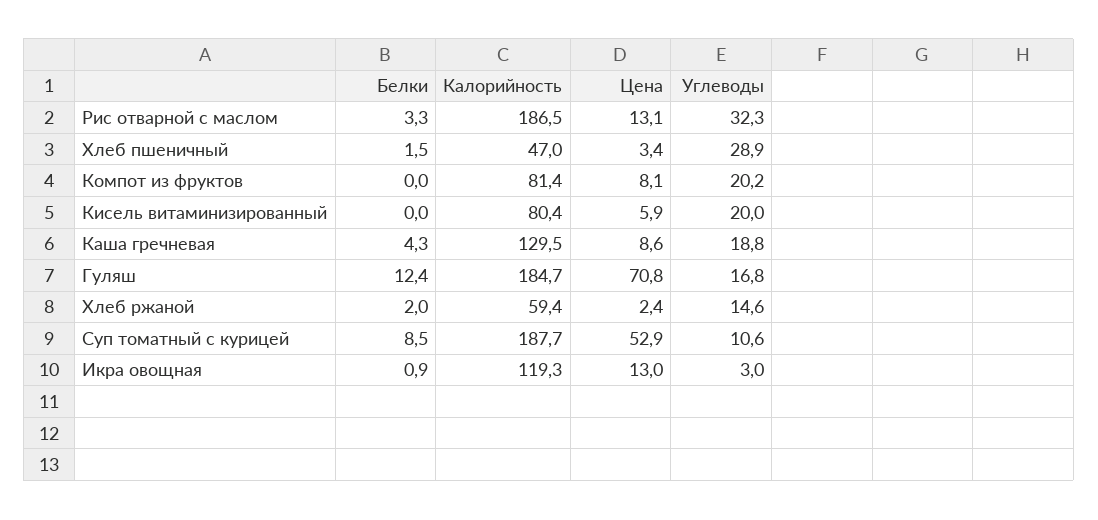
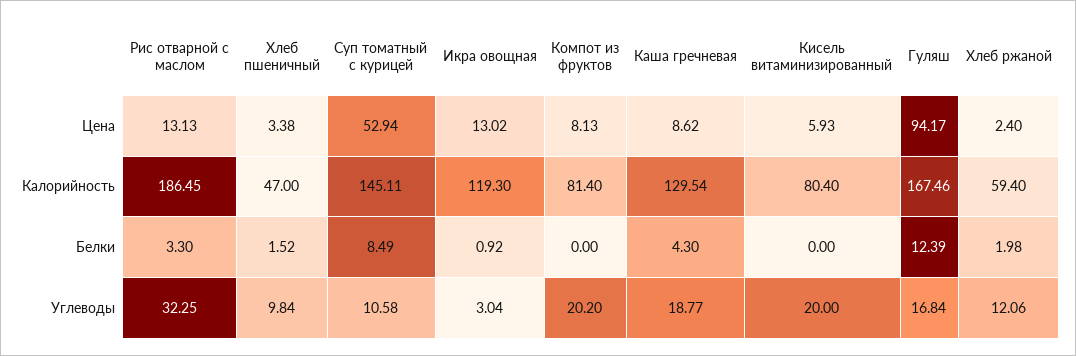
  {
    "Белки": {
      "Рис отварной с маслом": 3.3,
      "Хлеб пшеничный": 1.52,
      "Компот из фруктов": 0,
      "Кисель витаминизированный": 0,
      "Каша гречневая": 4.3,
      "Гуляш": 12.39,
      "Хлеб ржаной": 1.98,
      "Суп томатный c курицей": 8.49,
      "Икра овощная": 0.92
    },
    "Калорийность": {
      "Рис отварной с маслом": 186.45,
      "Хлеб пшеничный": 47,
      "Компот из фруктов": 81.4,
      "Кисель витаминизированный": 80.4,
      "Каша гречневая": 129.54,
-     "Гуляш": 184.7,
+     "Гуляш": 167.46,
      "Хлеб ржаной": 59.4,
-     "Суп томатный c курицей": 187.7,
+     "Суп томатный c курицей": 145.11,
      "Икра овощная": 119.3
    },
    "Цена": {
      "Рис отварной с маслом": 13.13,
      "Хлеб пшеничный": 3.38,
      "Компот из фруктов": 8.13,
      "Кисель витаминизированный": 5.93,
      "Каша гречневая": 8.62,
-     "Гуляш": 70.8,
+     "Гуляш": 94.17,
      "Хлеб ржаной": 2.4,
      "Суп томатный c курицей": 52.94,
      "Икра овощная": 13.02
    },
    "Углеводы": {
      "Рис отварной с маслом": 32.25,
-     "Хлеб пшеничный": 28.9,
+     "Хлеб пшеничный": 9.84,
      "Компот из фруктов": 20.2,
      "Кисель витаминизированный": 20,
      "Каша гречневая": 18.77,
      "Гуляш": 16.84,
-     "Хлеб ржаной": 14.6,
+     "Хлеб ржаной": 12.06,
      "Суп томатный c курицей": 10.58,
      "Икра овощная": 3.04
    }
  }

